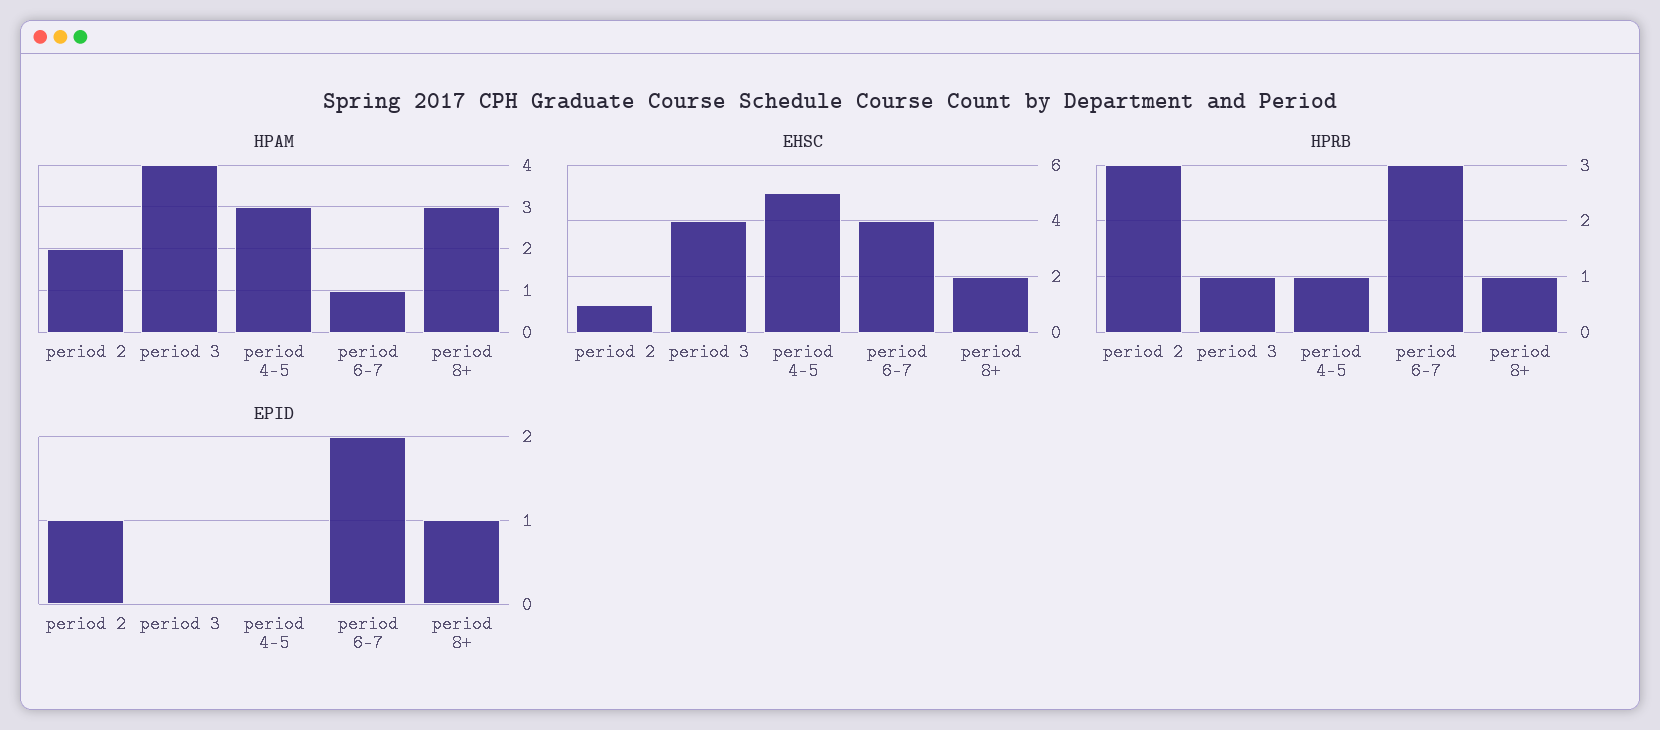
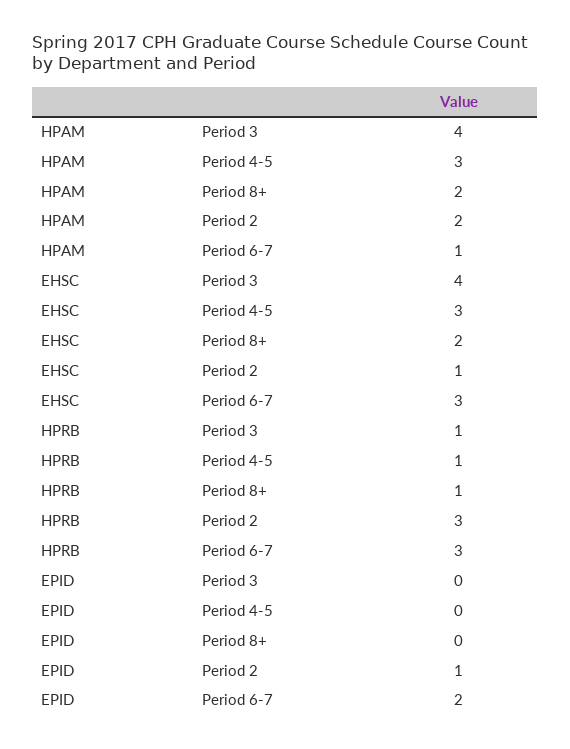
  {
    "HPAM": {
      "period 2": 2,
      "period 3": 4,
      "period 4-5": 3,
      "period 6-7": 1,
-     "period 8+": 3
+     "period 8+": 2
    },
    "EHSC": {
      "period 2": 1,
      "period 3": 4,
-     "period 4-5": 5,
+     "period 4-5": 3,
-     "period 6-7": 4,
+     "period 6-7": 3,
      "period 8+": 2
    },
    "HPRB": {
      "period 2": 3,
      "period 3": 1,
      "period 4-5": 1,
      "period 6-7": 3,
      "period 8+": 1
    },
    "EPID": {
      "period 2": 1,
      "period 3": 0,
      "period 4-5": 0,
      "period 6-7": 2,
-     "period 8+": 1
+     "period 8+": 0
    }
  }

